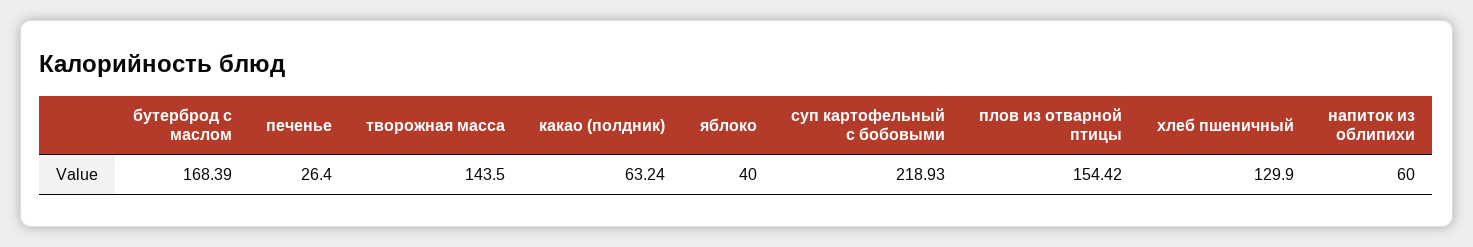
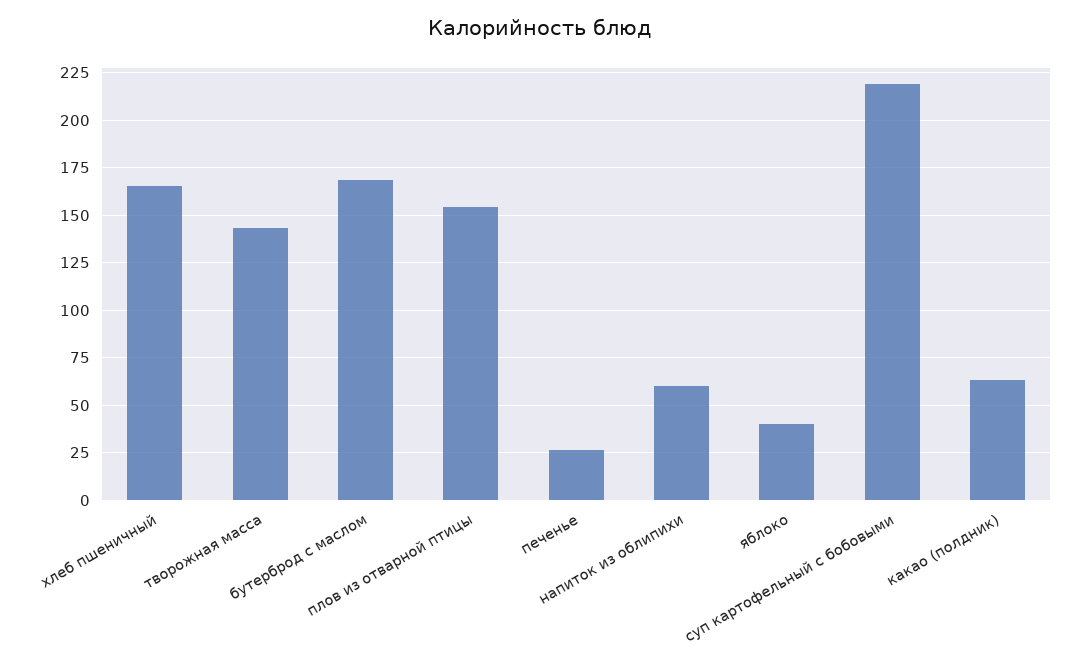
  {
    "бутерброд с маслом": 168.39,
    "печенье": 26.4,
    "творожная масса": 143.5,
    "какао (полдник)": 63.24,
    "яблоко": 40,
    "суп картофельный с бобовыми": 218.93,
    "плов из отварной птицы": 154.42,
-   "хлеб пшеничный": 129.9,
+   "хлеб пшеничный": 165,
    "напиток из облипихи": 60
  }

